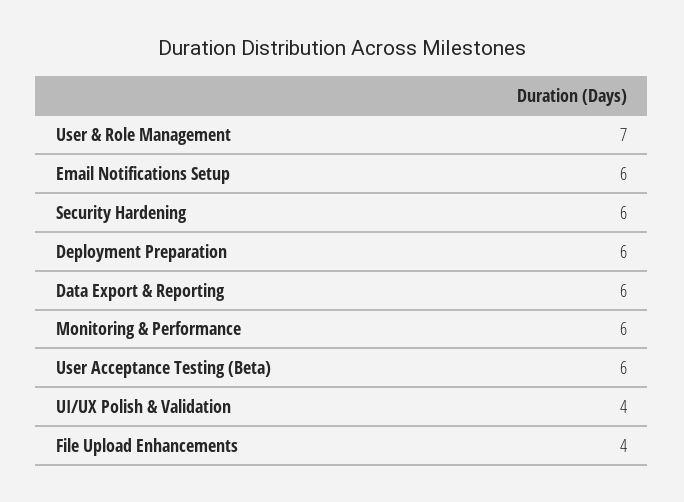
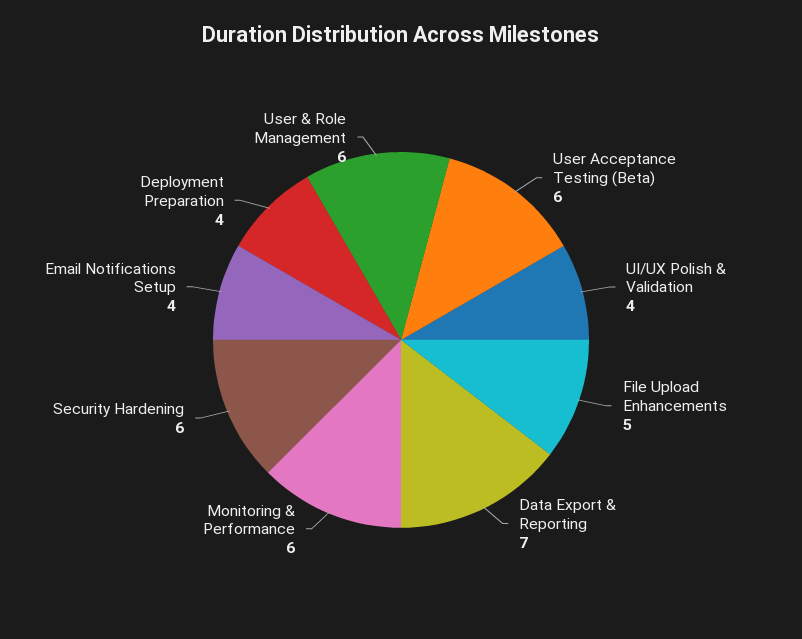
  {
-   "User & Role Management": 7,
+   "User & Role Management": 6,
-   "Email Notifications Setup": 6,
+   "Email Notifications Setup": 4,
    "Security Hardening": 6,
-   "Deployment Preparation": 6,
+   "Deployment Preparation": 4,
-   "Data Export & Reporting": 6,
+   "Data Export & Reporting": 7,
    "Monitoring & Performance": 6,
    "User Acceptance Testing (Beta)": 6,
    "UI/UX Polish & Validation": 4,
-   "File Upload Enhancements": 4
+   "File Upload Enhancements": 5
  }

